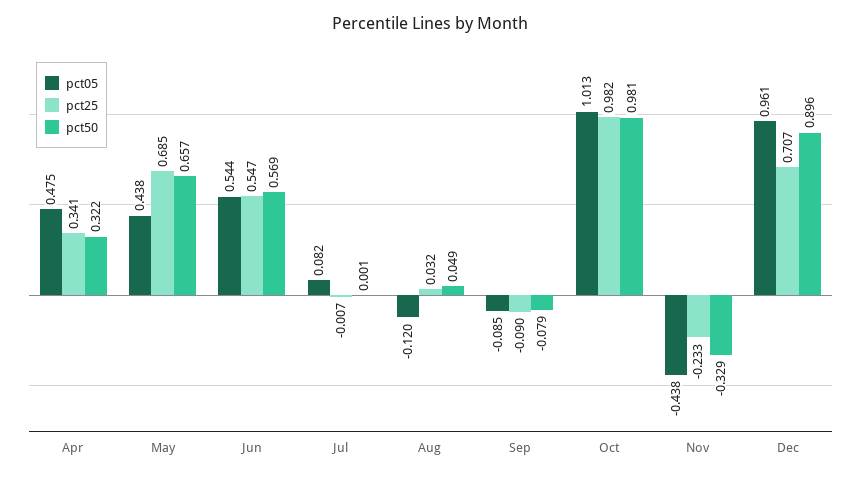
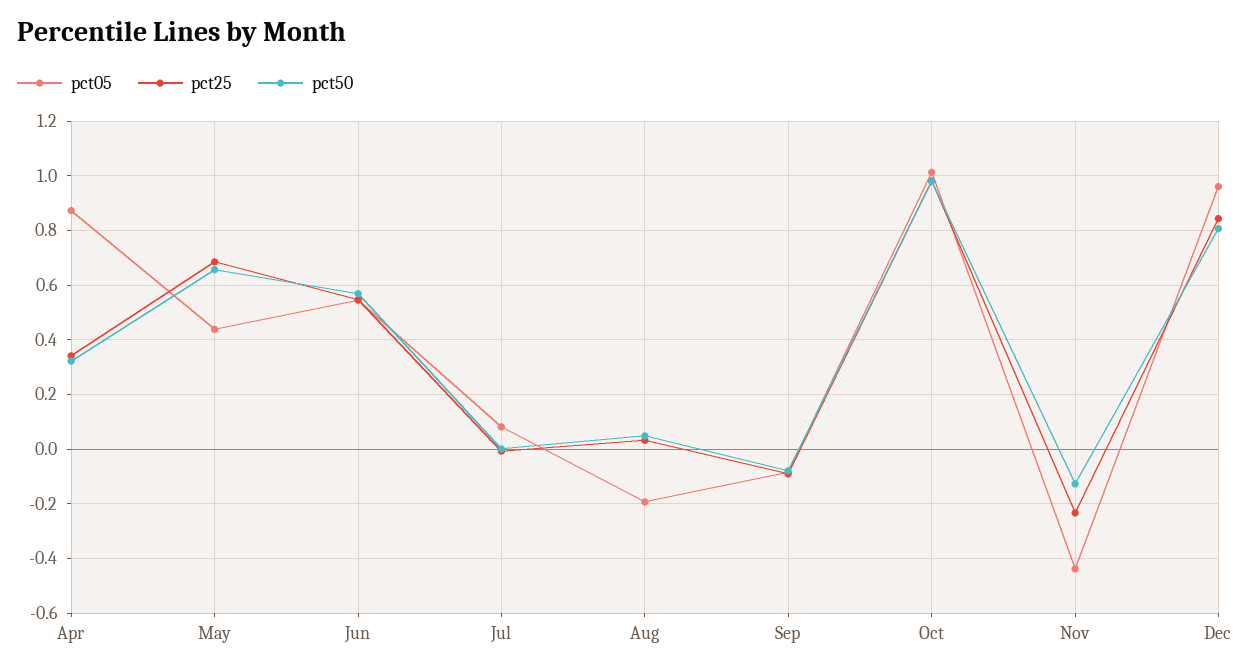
  {
    "pct05": {
-     "Apr": 0.475,
+     "Apr": 0.875,
      "May": 0.438,
      "Jun": 0.544,
      "Jul": 0.082,
-     "Aug": -0.12,
+     "Aug": -0.2,
      "Sep": -0.085,
      "Oct": 1.013,
      "Nov": -0.438,
      "Dec": 0.961
    },
    "pct25": {
      "Apr": 0.341,
      "May": 0.685,
      "Jun": 0.547,
      "Jul": -0.007,
      "Aug": 0.032,
      "Sep": -0.09,
      "Oct": 0.982,
      "Nov": -0.233,
-     "Dec": 0.707
+     "Dec": 0.85
    },
    "pct50": {
      "Apr": 0.322,
      "May": 0.657,
      "Jun": 0.569,
      "Jul": 0.001,
      "Aug": 0.049,
      "Sep": -0.079,
      "Oct": 0.981,
-     "Nov": -0.329,
+     "Nov": -0.125,
-     "Dec": 0.896
+     "Dec": 0.8
    }
  }

